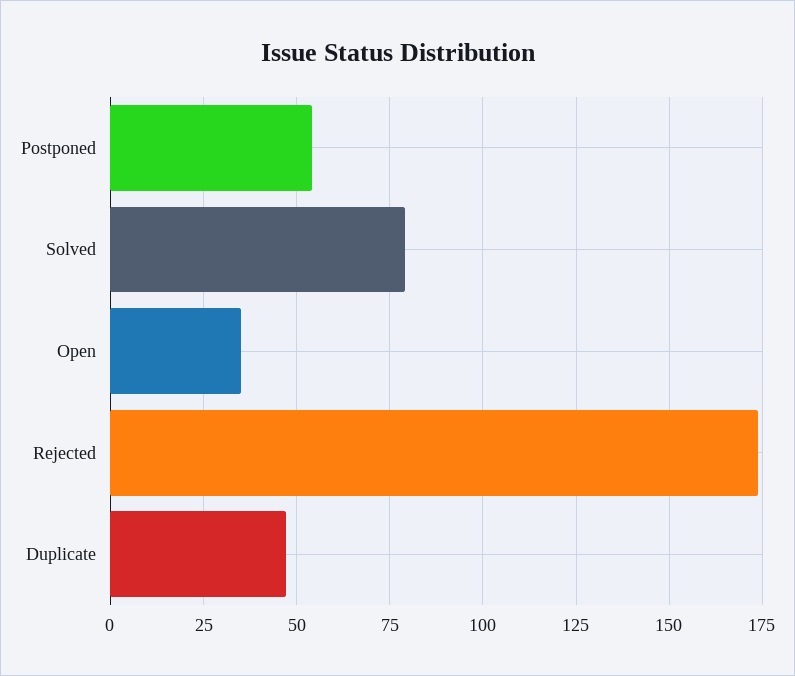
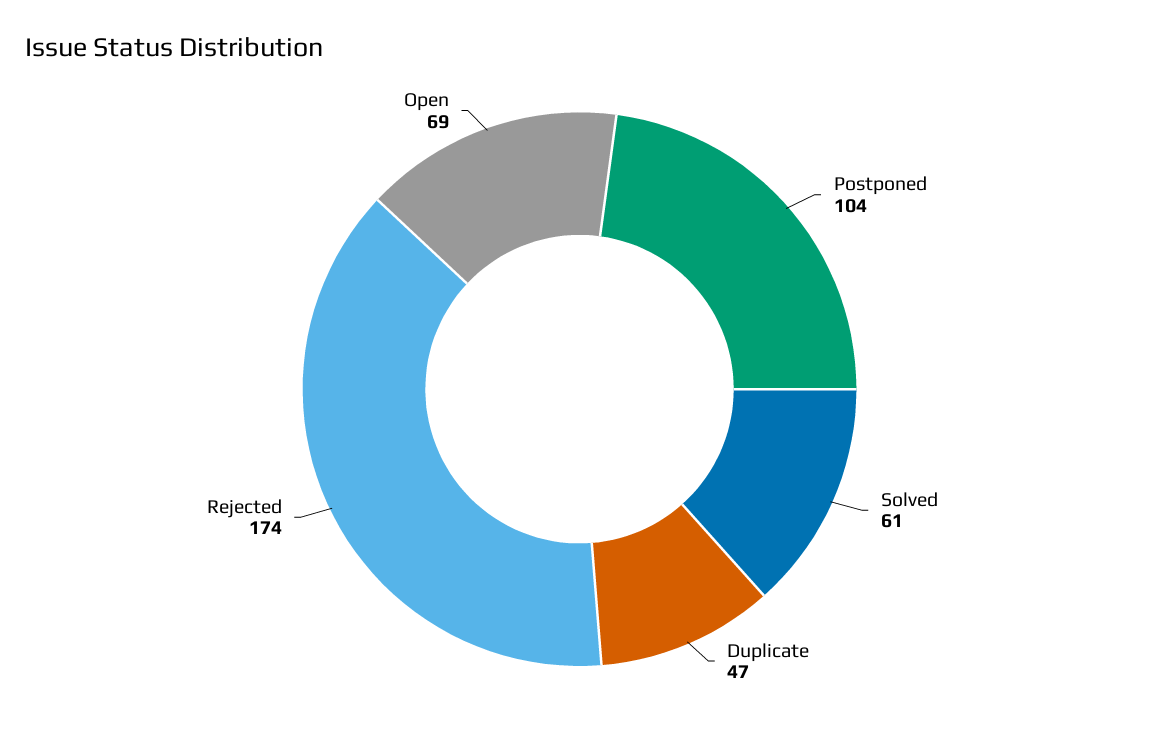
  {
-   "Postponed": 55,
+   "Postponed": 104,
-   "Solved": 80,
+   "Solved": 61,
-   "Open": 35,
+   "Open": 69,
    "Rejected": 174,
    "Duplicate": 47
  }

